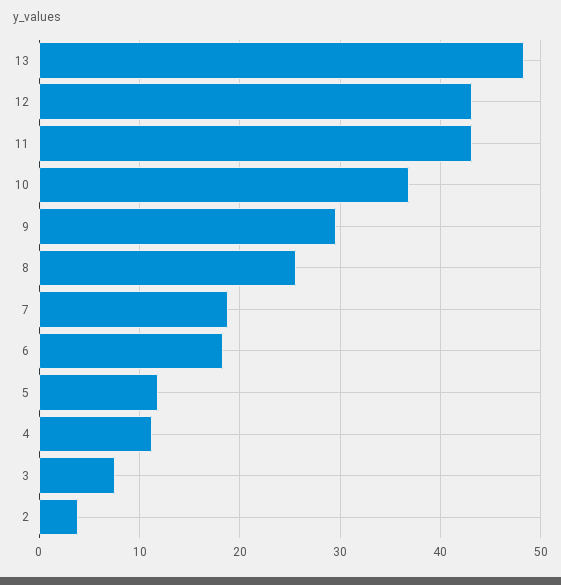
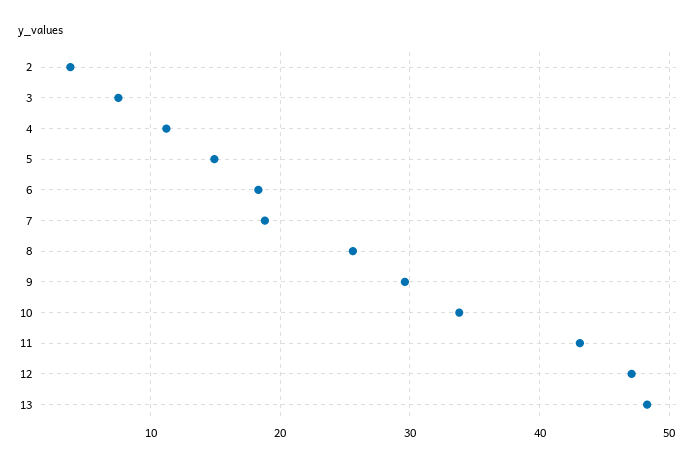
  {
    "13": 48,
-   "12": 43,
+   "12": 47,
    "11": 43,
-   "10": 37,
+   "10": 34,
    "9": 30,
    "8": 26,
    "7": 19,
    "6": 18,
-   "5": 12,
+   "5": 15,
    "4": 11,
    "3": 8,
    "2": 4
  }

